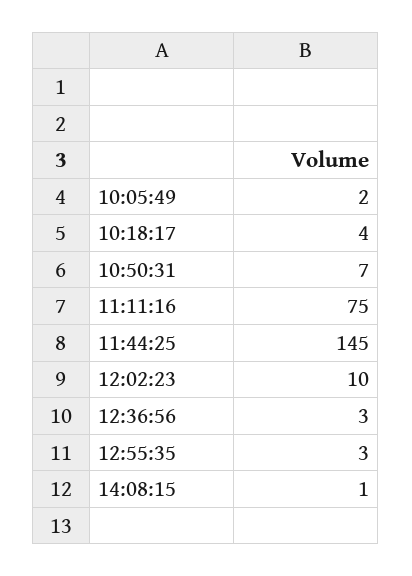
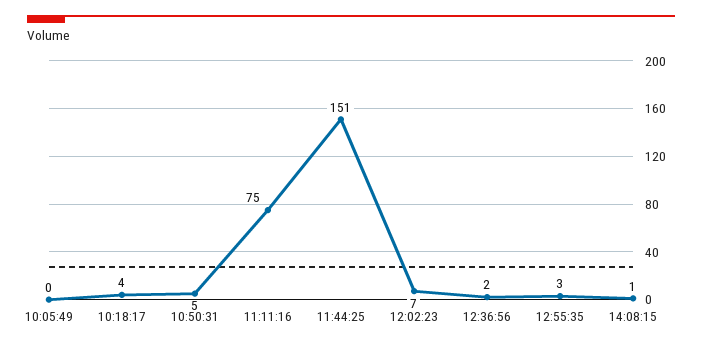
  {
-   "10:05:49": 2,
+   "10:05:49": 0,
    "10:18:17": 4,
-   "10:50:31": 7,
+   "10:50:31": 5,
    "11:11:16": 75,
-   "11:44:25": 145,
+   "11:44:25": 151,
-   "12:02:23": 10,
+   "12:02:23": 7,
-   "12:36:56": 3,
+   "12:36:56": 2,
    "12:55:35": 3,
    "14:08:15": 1
  }

